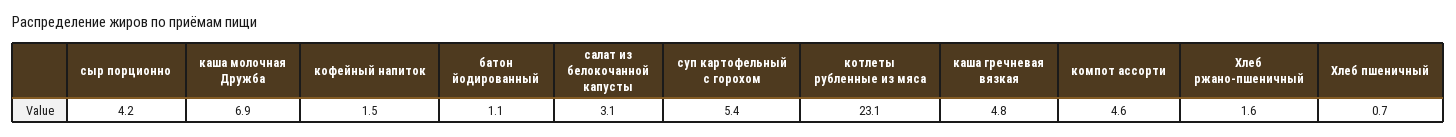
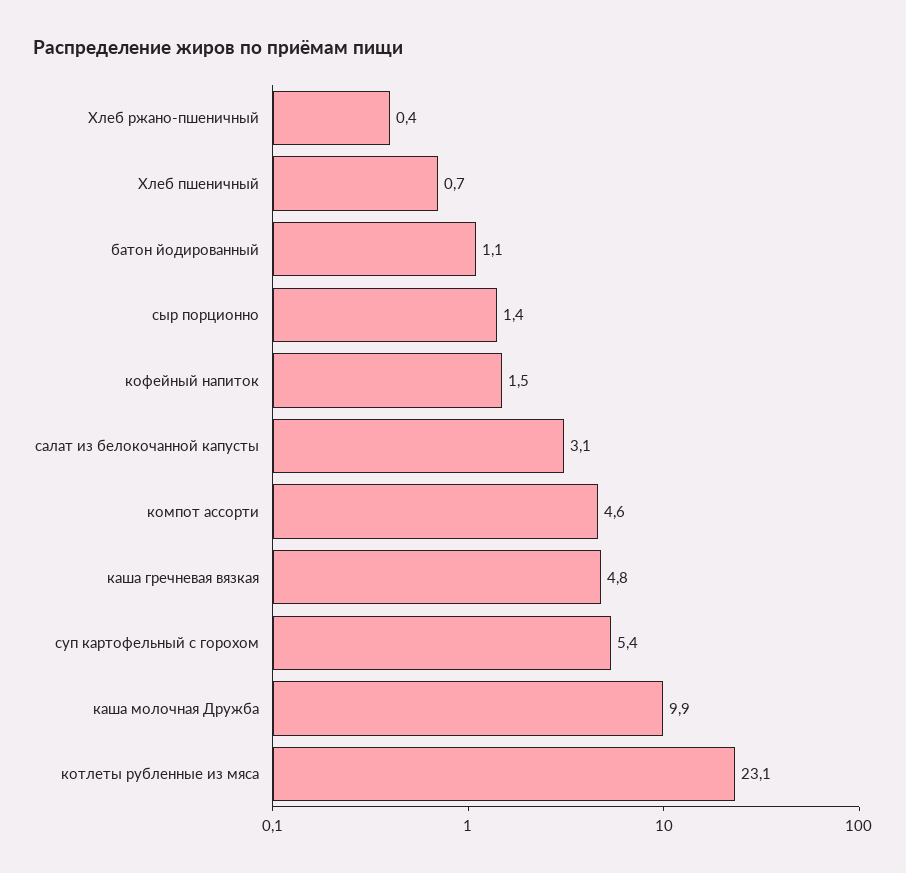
  {
-   "сыр порционно": 4.2,
+   "сыр порционно": 1.4,
-   "каша молочная Дружба": 6.9,
+   "каша молочная Дружба": 9.9,
    "кофейный напиток": 1.5,
    "батон йодированный": 1.1,
    "салат из белокочанной капусты": 3.1,
    "суп картофельный с горохом": 5.4,
    "котлеты рубленные из мяса": 23.1,
    "каша гречневая вязкая": 4.8,
    "компот ассорти": 4.6,
-   "Хлеб ржано-пшеничный": 1.6,
+   "Хлеб ржано-пшеничный": 0.4,
    "Хлеб пшеничный": 0.7
  }

